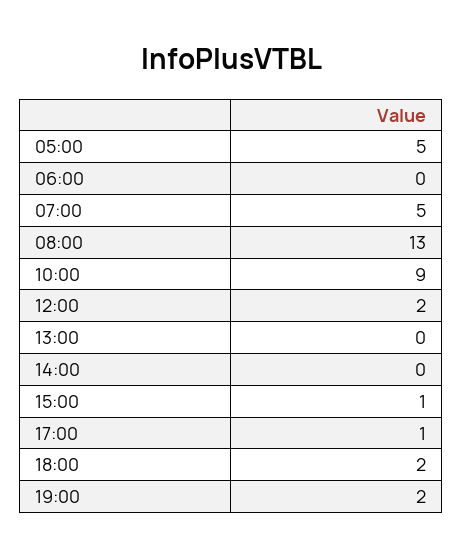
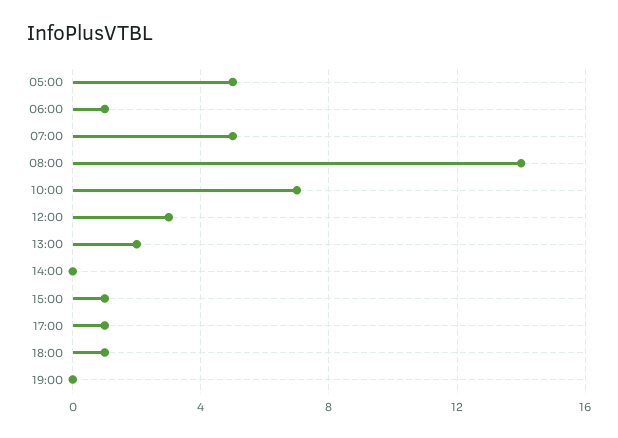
  {
    "05:00": 5,
-   "06:00": 0,
+   "06:00": 1,
    "07:00": 5,
-   "08:00": 13,
+   "08:00": 14,
-   "10:00": 9,
+   "10:00": 7,
-   "12:00": 2,
+   "12:00": 3,
-   "13:00": 0,
+   "13:00": 2,
    "14:00": 0,
    "15:00": 1,
    "17:00": 1,
-   "18:00": 2,
+   "18:00": 1,
-   "19:00": 2
+   "19:00": 0
  }

